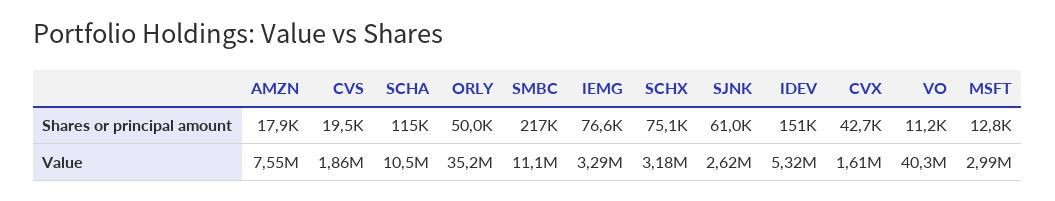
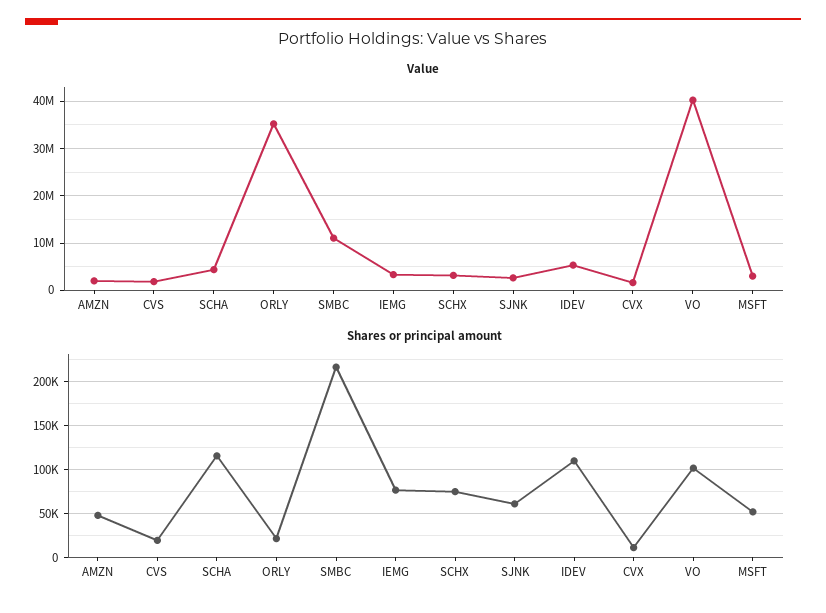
  {
    "Shares or principal amount": {
-     "AMZN": 17900,
+     "AMZN": 50000,
      "CVS": 19500,
      "SCHA": 115000,
-     "ORLY": 50000,
+     "ORLY": 20000,
      "SMBC": 217000,
      "IEMG": 76600,
      "SCHX": 75100,
      "SJNK": 61000,
-     "IDEV": 151000,
+     "IDEV": 110000,
-     "CVX": 42700,
+     "CVX": 10000,
-     "VO": 11200,
+     "VO": 100000,
-     "MSFT": 12800
+     "MSFT": 50000
    },
    "Value": {
-     "AMZN": 7550000,
+     "AMZN": 2000000,
      "CVS": 1860000,
-     "SCHA": 10500000,
+     "SCHA": 4000000,
      "ORLY": 35200000,
      "SMBC": 11100000,
      "IEMG": 3290000,
      "SCHX": 3180000,
      "SJNK": 2620000,
      "IDEV": 5320000,
      "CVX": 1610000,
      "VO": 40300000,
      "MSFT": 2990000
    }
  }

